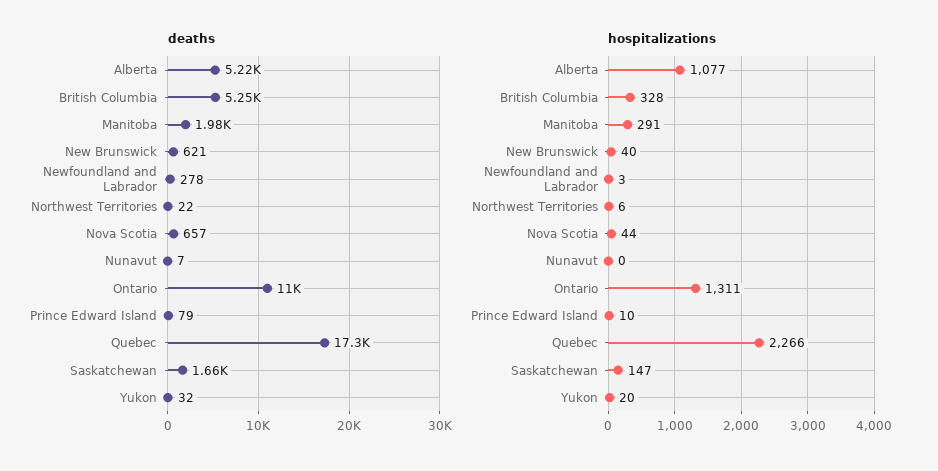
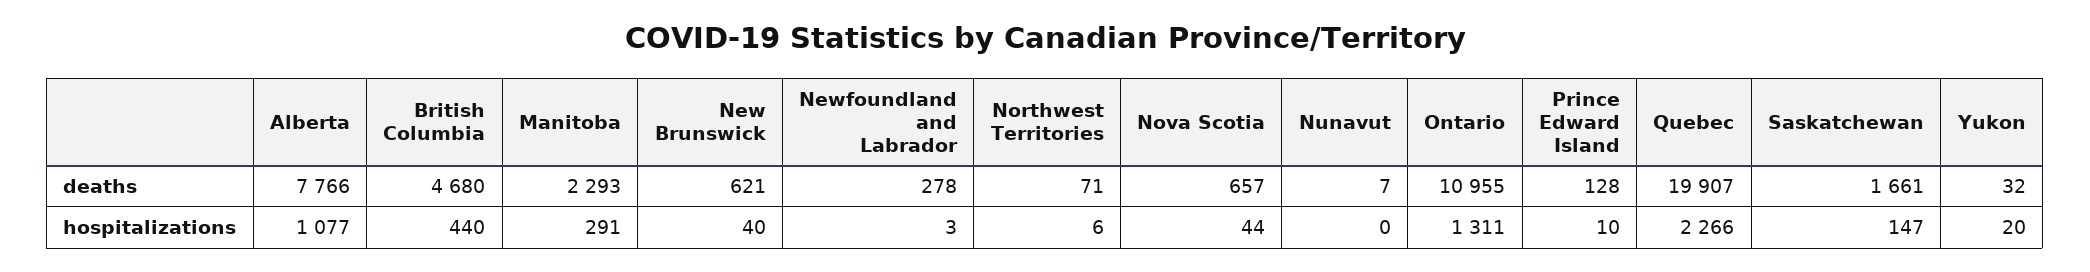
  {
    "deaths": {
-     "Alberta": 5220,
+     "Alberta": 7766,
-     "British Columbia": 5250,
+     "British Columbia": 4680,
-     "Manitoba": 1980,
+     "Manitoba": 2293,
      "New Brunswick": 621,
      "Newfoundland and Labrador": 278,
-     "Northwest Territories": 22,
+     "Northwest Territories": 71,
      "Nova Scotia": 657,
      "Nunavut": 7,
      "Ontario": 10955,
-     "Prince Edward Island": 79,
+     "Prince Edward Island": 128,
-     "Quebec": 17300,
+     "Quebec": 19907,
      "Saskatchewan": 1661,
      "Yukon": 32
    },
    "hospitalizations": {
      "Alberta": 1077,
-     "British Columbia": 328,
+     "British Columbia": 440,
      "Manitoba": 291,
      "New Brunswick": 40,
      "Newfoundland and Labrador": 3,
      "Northwest Territories": 6,
      "Nova Scotia": 44,
      "Nunavut": 0,
      "Ontario": 1311,
      "Prince Edward Island": 10,
      "Quebec": 2266,
      "Saskatchewan": 147,
      "Yukon": 20
    }
  }

